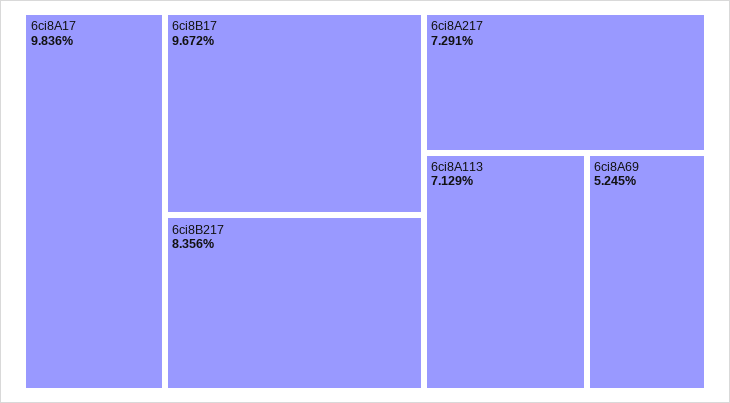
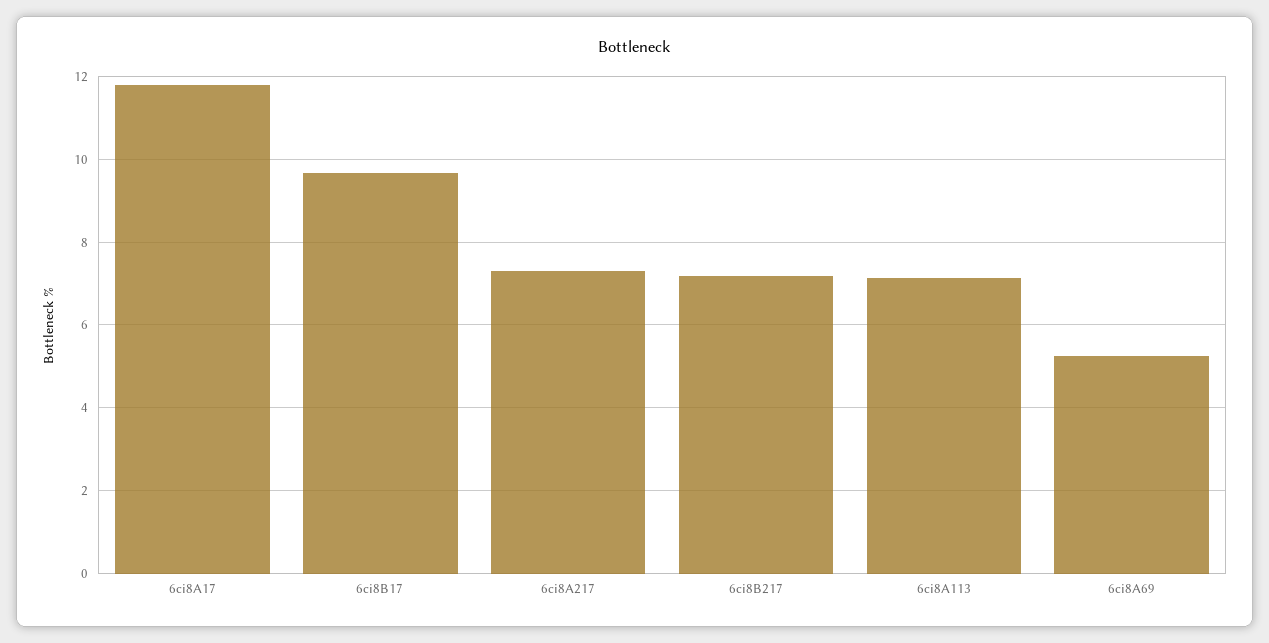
  {
-   "6ci8A17": 9.836,
+   "6ci8A17": 11.8,
    "6ci8B17": 9.672,
-   "6ci8B217": 8.356,
+   "6ci8B217": 7.2,
    "6ci8A217": 7.291,
    "6ci8A113": 7.129,
    "6ci8A69": 5.245
  }

